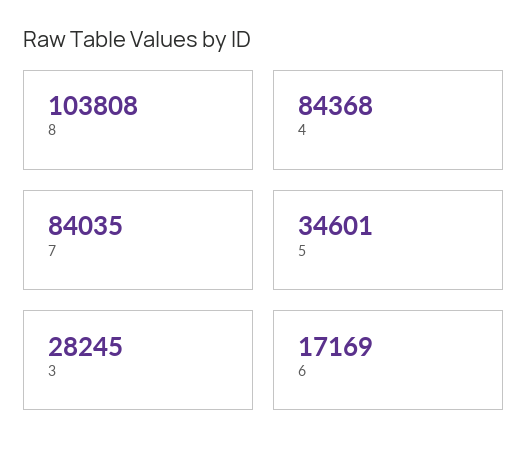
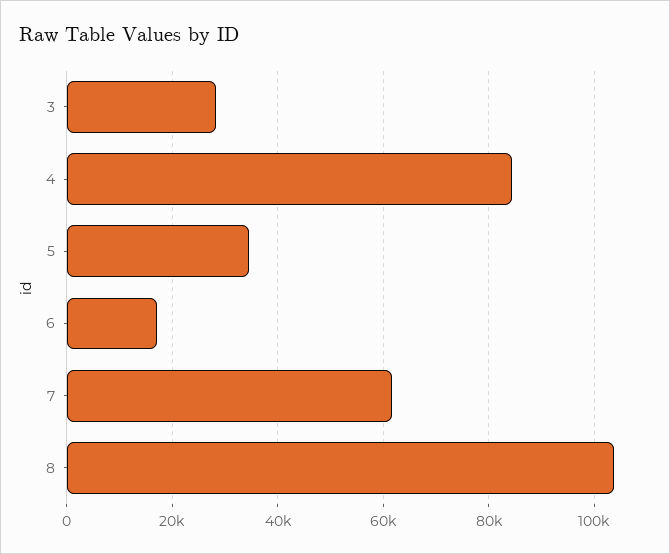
  {
    "8": 103808,
    "4": 84368,
-   "7": 84035,
+   "7": 62000,
    "5": 34601,
    "3": 28245,
    "6": 17169
  }

